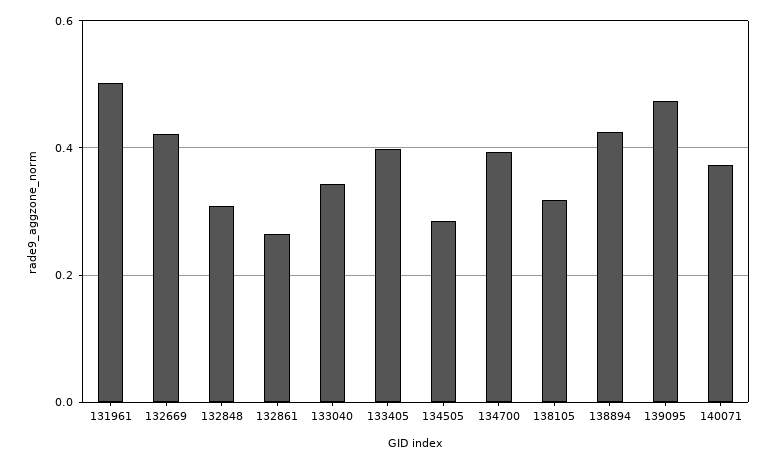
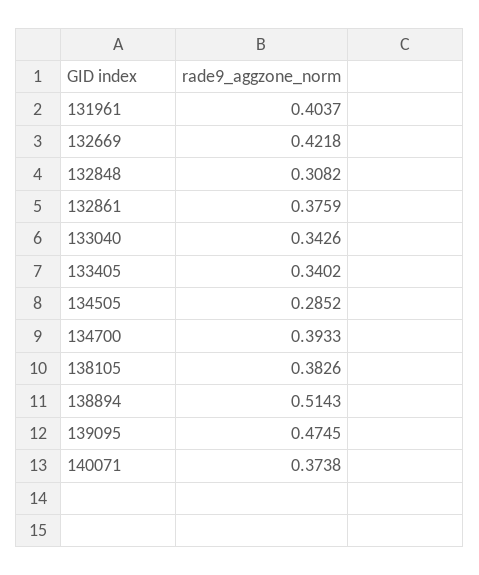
  {
-   "131961": 0.5,
+   "131961": 0.4037,
    "132669": 0.4218,
    "132848": 0.3082,
-   "132861": 0.26,
+   "132861": 0.3759,
    "133040": 0.3426,
-   "133405": 0.4,
+   "133405": 0.3402,
    "134505": 0.2852,
    "134700": 0.3933,
-   "138105": 0.32,
+   "138105": 0.3826,
-   "138894": 0.42,
+   "138894": 0.5143,
    "139095": 0.4745,
    "140071": 0.3738
  }

